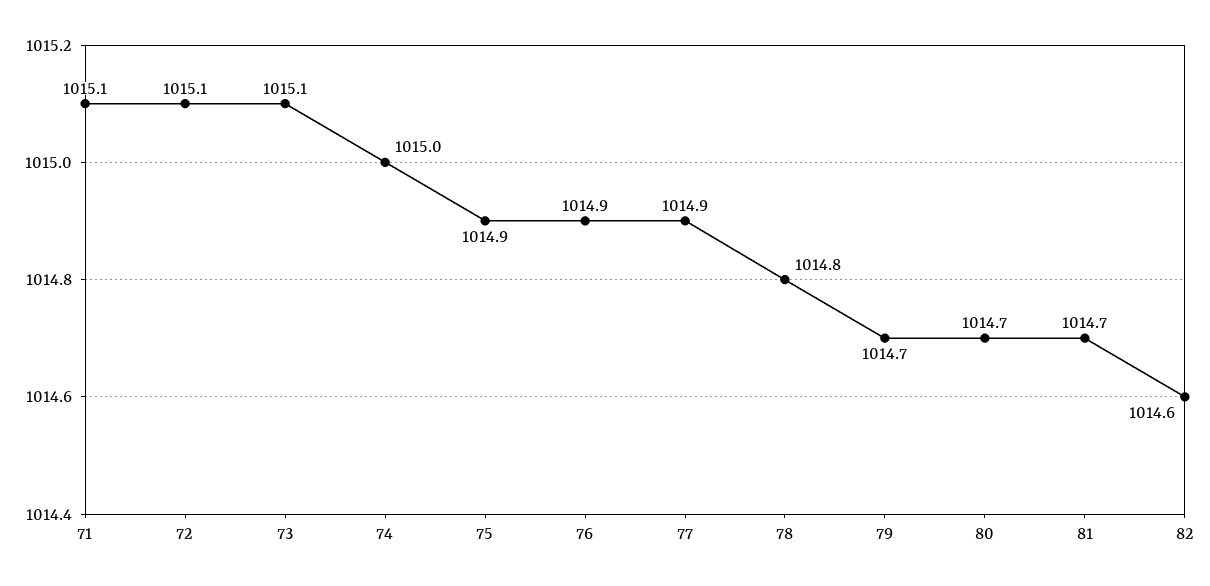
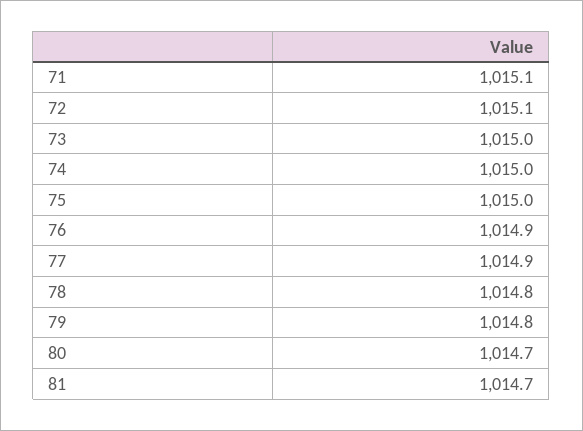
  {
    "71": 1015.1,
    "72": 1015.1,
-   "73": 1015.1,
+   "73": 1015,
    "74": 1015,
-   "75": 1014.9,
+   "75": 1015,
    "76": 1014.9,
    "77": 1014.9,
    "78": 1014.8,
-   "79": 1014.7,
+   "79": 1014.8,
    "80": 1014.7,
-   "81": 1014.7,
+   "81": 1014.7
-   "82": 1014.6
  }

